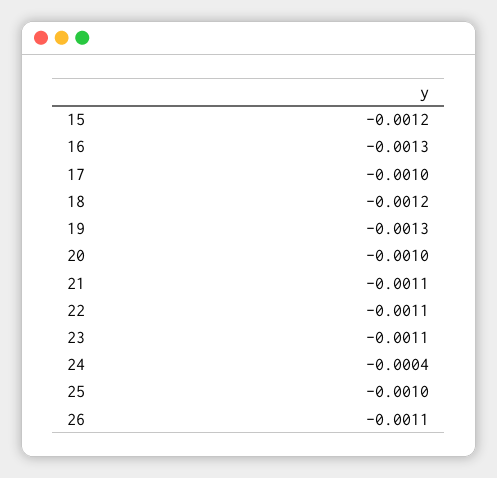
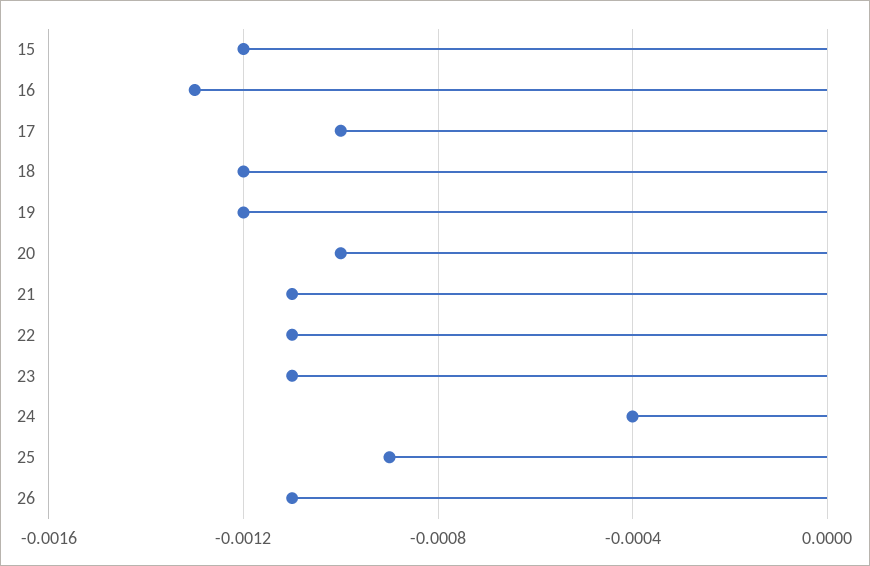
  {
    "15": -0.0012,
    "16": -0.0013,
    "17": -0.001,
    "18": -0.0012,
-   "19": -0.0013,
+   "19": -0.0012,
    "20": -0.001,
    "21": -0.0011,
    "22": -0.0011,
    "23": -0.0011,
    "24": -0.0004,
-   "25": -0.001,
+   "25": -0.0009,
    "26": -0.0011
  }

